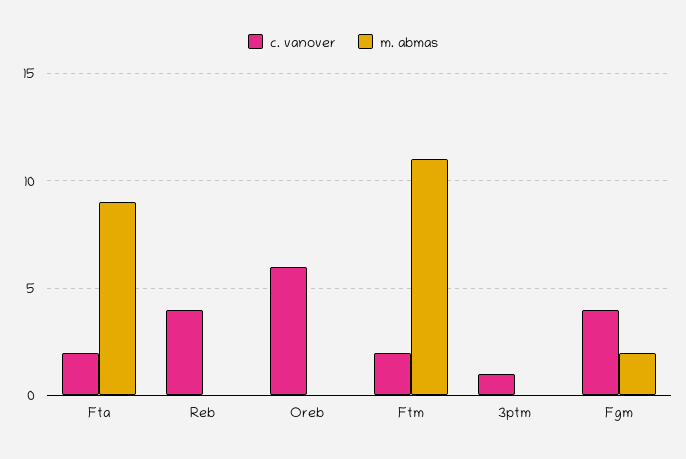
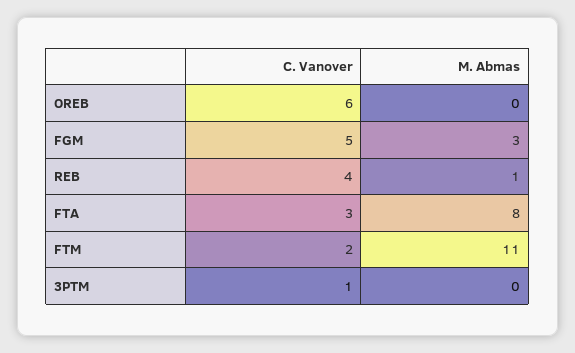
  {
    "c. vanover": {
-     "Fta": 2,
+     "Fta": 3,
      "Reb": 4,
      "Oreb": 6,
      "Ftm": 2,
      "3ptm": 1,
-     "Fgm": 4
+     "Fgm": 5
    },
    "m. abmas": {
-     "Fta": 9,
+     "Fta": 8,
-     "Reb": 0,
+     "Reb": 1,
      "Oreb": 0,
      "Ftm": 11,
      "3ptm": 0,
-     "Fgm": 2
+     "Fgm": 3
    }
  }

